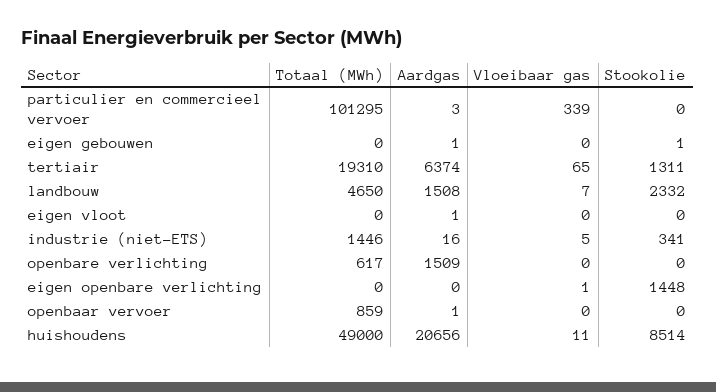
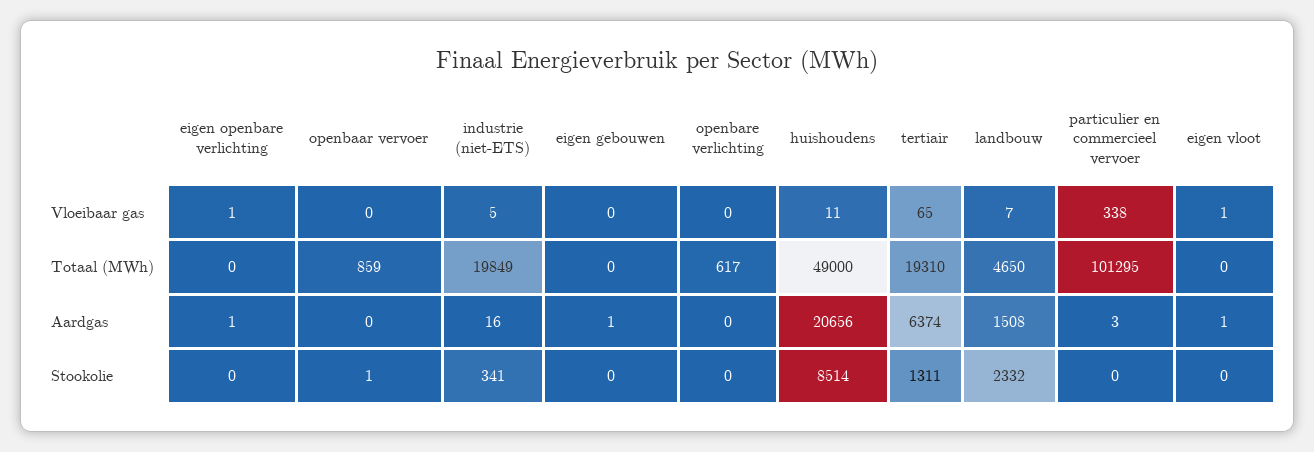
  {
    "Totaal (MWh)": {
      "particulier en commercieel vervoer": 101295,
      "eigen gebouwen": 0,
      "tertiair": 19310,
      "landbouw": 4650,
      "eigen vloot": 0,
-     "industrie (niet-ETS)": 1446,
+     "industrie (niet-ETS)": 19849,
      "openbare verlichting": 617,
      "eigen openbare verlichting": 0,
      "openbaar vervoer": 859,
      "huishoudens": 49000
    },
    "Aardgas": {
      "particulier en commercieel vervoer": 3,
      "eigen gebouwen": 1,
      "tertiair": 6374,
      "landbouw": 1508,
      "eigen vloot": 1,
      "industrie (niet-ETS)": 16,
-     "openbare verlichting": 1509,
+     "openbare verlichting": 0,
-     "eigen openbare verlichting": 0,
+     "eigen openbare verlichting": 1,
-     "openbaar vervoer": 1,
+     "openbaar vervoer": 0,
      "huishoudens": 20656
    },
    "Vloeibaar gas": {
-     "particulier en commercieel vervoer": 339,
+     "particulier en commercieel vervoer": 338,
      "eigen gebouwen": 0,
      "tertiair": 65,
      "landbouw": 7,
-     "eigen vloot": 0,
+     "eigen vloot": 1,
      "industrie (niet-ETS)": 5,
      "openbare verlichting": 0,
      "eigen openbare verlichting": 1,
      "openbaar vervoer": 0,
      "huishoudens": 11
    },
    "Stookolie": {
      "particulier en commercieel vervoer": 0,
-     "eigen gebouwen": 1,
+     "eigen gebouwen": 0,
      "tertiair": 1311,
      "landbouw": 2332,
      "eigen vloot": 0,
      "industrie (niet-ETS)": 341,
      "openbare verlichting": 0,
-     "eigen openbare verlichting": 1448,
+     "eigen openbare verlichting": 0,
-     "openbaar vervoer": 0,
+     "openbaar vervoer": 1,
      "huishoudens": 8514
    }
  }

